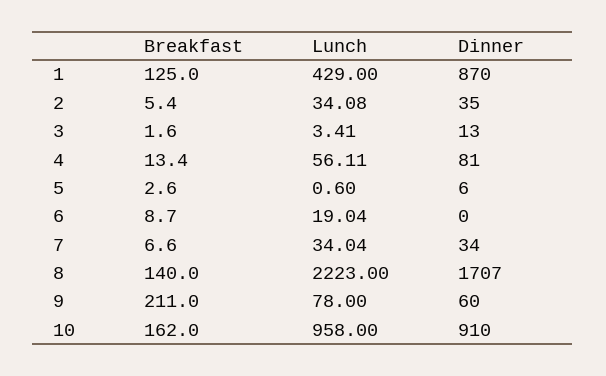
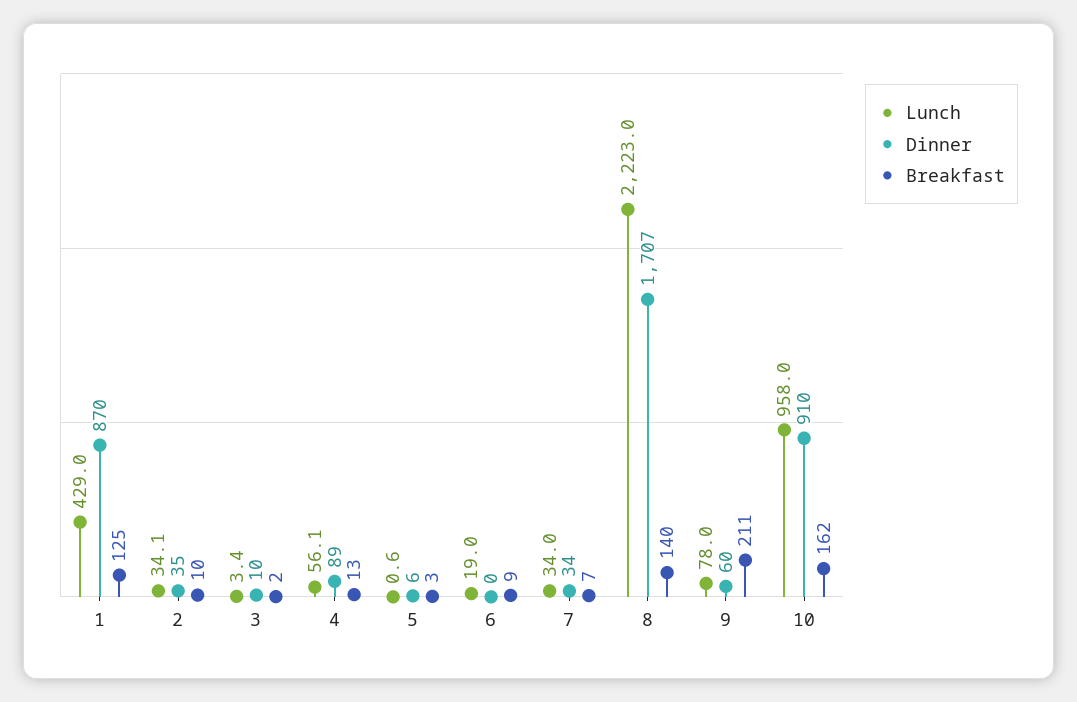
  {
    "Breakfast": {
      "1": 125,
-     "2": 5.4,
+     "2": 10,
      "3": 1.6,
      "4": 13.4,
      "5": 2.6,
      "6": 8.7,
      "7": 6.6,
      "8": 140,
      "9": 211,
      "10": 162
    },
    "Lunch": {
      "1": 429,
      "2": 34.08,
      "3": 3.41,
      "4": 56.11,
      "5": 0.6,
      "6": 19.04,
      "7": 34.04,
      "8": 2223,
      "9": 78,
      "10": 958
    },
    "Dinner": {
      "1": 870,
      "2": 35,
-     "3": 13,
+     "3": 10,
-     "4": 81,
+     "4": 89,
      "5": 6,
      "6": 0,
      "7": 34,
      "8": 1707,
      "9": 60,
      "10": 910
    }
  }

